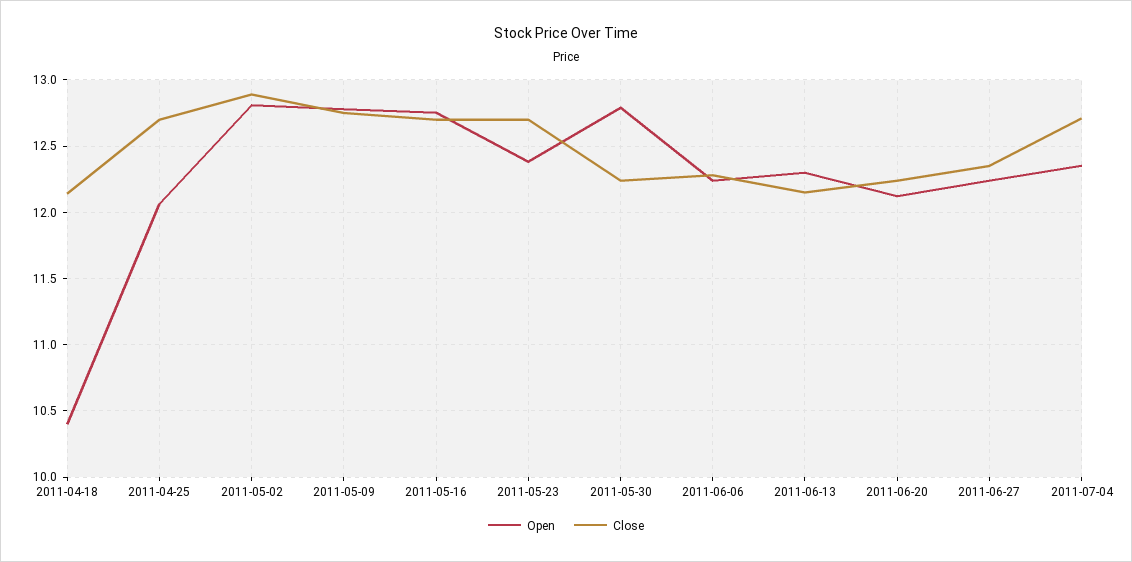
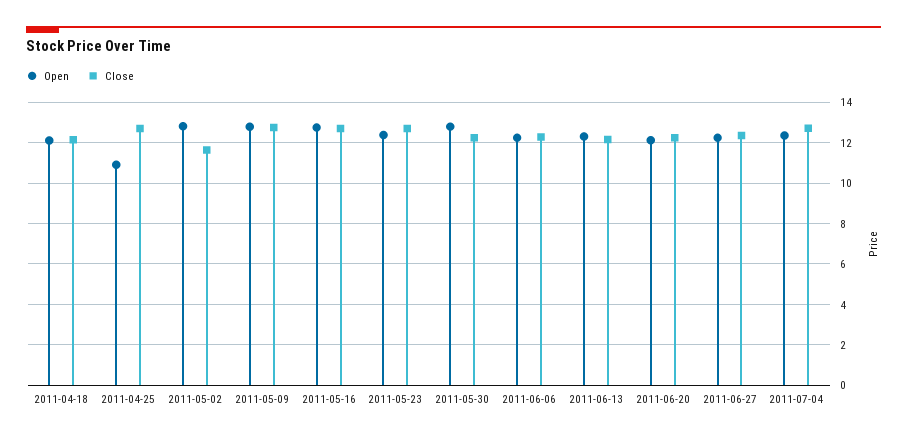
  {
    "Open": {
-     "2011-04-18": 10.4,
+     "2011-04-18": 12,
-     "2011-04-25": 12.05,
+     "2011-04-25": 11,
      "2011-05-02": 12.8,
      "2011-05-09": 12.8,
      "2011-05-16": 12.75,
      "2011-05-23": 12.4,
      "2011-05-30": 12.8,
      "2011-06-06": 12.25,
      "2011-06-13": 12.3,
      "2011-06-20": 12.1,
      "2011-06-27": 12.25,
      "2011-07-04": 12.35
    },
    "Close": {
      "2011-04-18": 12.15,
      "2011-04-25": 12.7,
-     "2011-05-02": 12.9,
+     "2011-05-02": 11.5,
      "2011-05-09": 12.75,
      "2011-05-16": 12.7,
      "2011-05-23": 12.7,
      "2011-05-30": 12.25,
      "2011-06-06": 12.3,
      "2011-06-13": 12.15,
      "2011-06-20": 12.25,
      "2011-06-27": 12.35,
      "2011-07-04": 12.7
    }
  }

